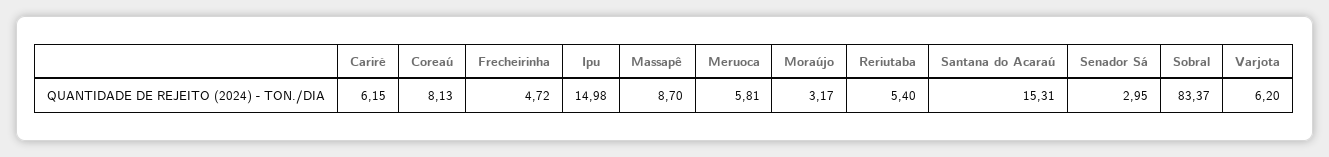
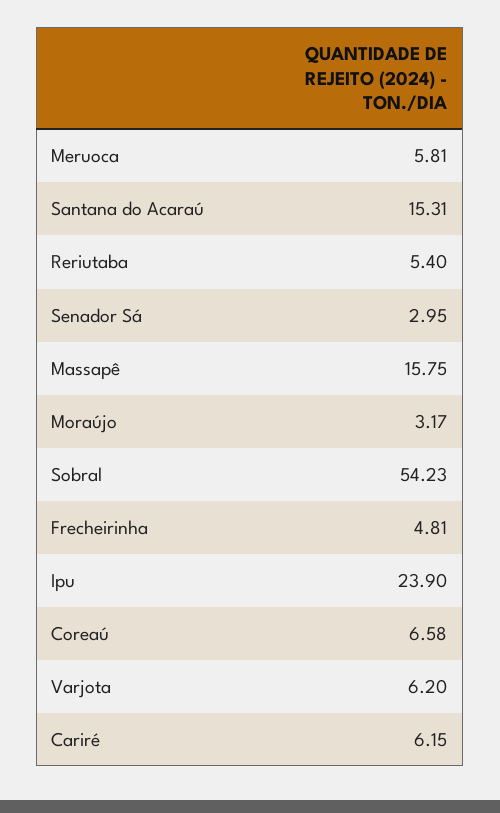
  {
    "Cariré": 6.15,
-   "Coreaú": 8.13,
+   "Coreaú": 6.58,
-   "Frecheirinha": 4.72,
+   "Frecheirinha": 4.81,
-   "Ipu": 14.98,
+   "Ipu": 23.9,
-   "Massapê": 8.7,
+   "Massapê": 15.75,
    "Meruoca": 5.81,
    "Moraújo": 3.17,
    "Reriutaba": 5.4,
    "Santana do Acaraú": 15.31,
    "Senador Sá": 2.95,
-   "Sobral": 83.37,
+   "Sobral": 54.23,
    "Varjota": 6.2
  }

